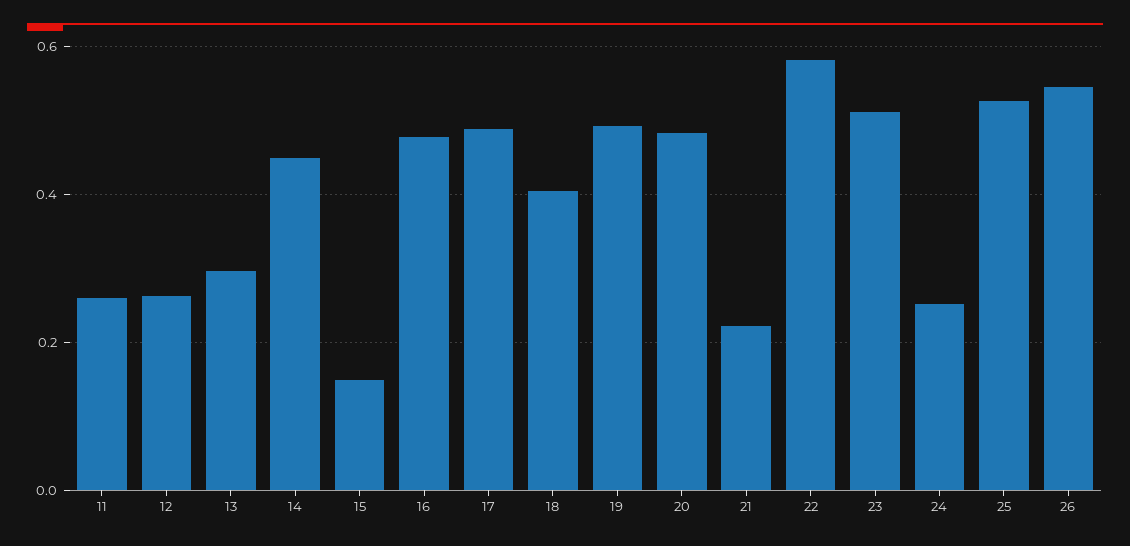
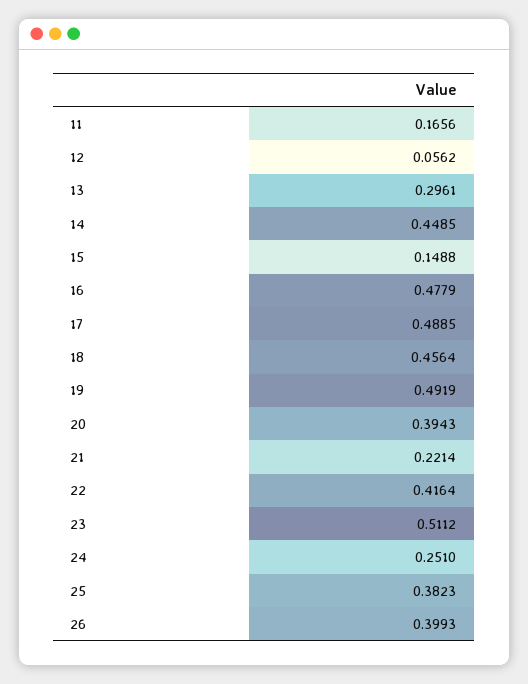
  {
-   "11": 0.26,
+   "11": 0.1656,
-   "12": 0.26,
+   "12": 0.0562,
    "13": 0.2961,
    "14": 0.4485,
    "15": 0.1488,
    "16": 0.4779,
    "17": 0.4885,
-   "18": 0.4,
+   "18": 0.4564,
    "19": 0.4919,
-   "20": 0.48,
+   "20": 0.3943,
    "21": 0.2214,
-   "22": 0.58,
+   "22": 0.4164,
    "23": 0.5112,
    "24": 0.251,
-   "25": 0.52,
+   "25": 0.3823,
-   "26": 0.54
+   "26": 0.3993
  }

